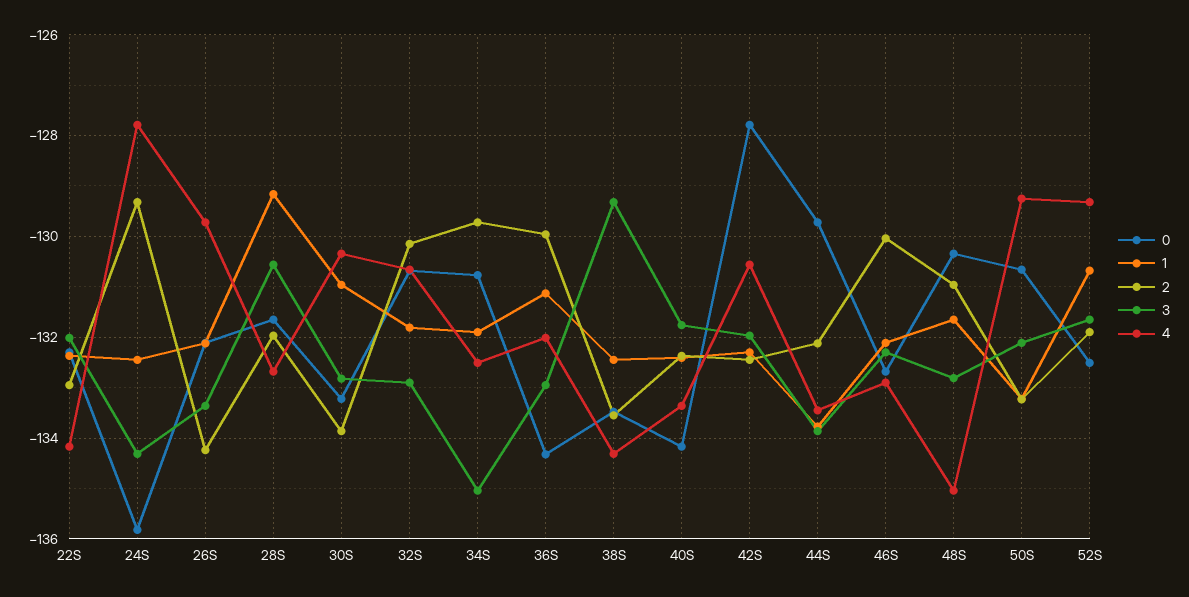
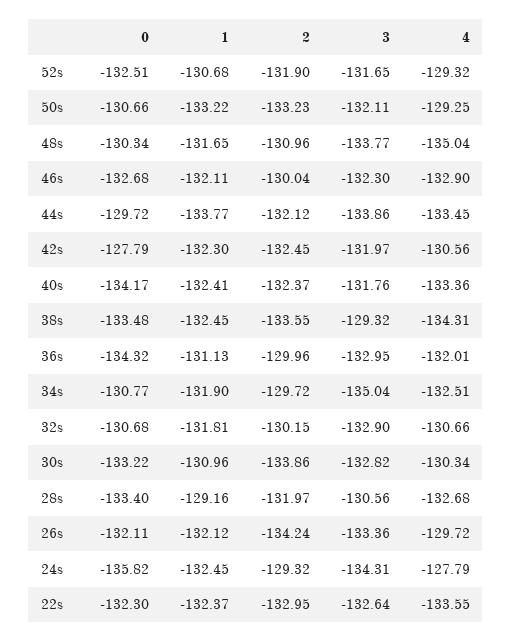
  {
    "0": {
      "22S": -132.3,
      "24S": -135.82,
      "26S": -132.11,
-     "28S": -131.6,
+     "28S": -133.4,
      "30S": -133.22,
      "32S": -130.68,
      "34S": -130.77,
      "36S": -134.32,
      "38S": -133.48,
      "40S": -134.17,
      "42S": -127.79,
      "44S": -129.72,
      "46S": -132.68,
      "48S": -130.34,
      "50S": -130.66,
      "52S": -132.51
    },
    "1": {
      "22S": -132.37,
      "24S": -132.45,
      "26S": -132.12,
      "28S": -129.16,
      "30S": -130.96,
      "32S": -131.81,
      "34S": -131.9,
      "36S": -131.13,
      "38S": -132.45,
      "40S": -132.41,
      "42S": -132.3,
      "44S": -133.77,
      "46S": -132.11,
      "48S": -131.65,
      "50S": -133.22,
      "52S": -130.68
    },
    "2": {
      "22S": -132.95,
      "24S": -129.32,
      "26S": -134.24,
      "28S": -131.97,
      "30S": -133.86,
      "32S": -130.15,
      "34S": -129.72,
      "36S": -129.96,
      "38S": -133.55,
      "40S": -132.37,
      "42S": -132.45,
      "44S": -132.12,
      "46S": -130.04,
      "48S": -130.96,
      "50S": -133.23,
      "52S": -131.9
    },
    "3": {
-     "22S": -132,
+     "22S": -132.64,
      "24S": -134.31,
      "26S": -133.36,
      "28S": -130.56,
      "30S": -132.82,
      "32S": -132.9,
      "34S": -135.04,
      "36S": -132.95,
      "38S": -129.32,
      "40S": -131.76,
      "42S": -131.97,
      "44S": -133.86,
      "46S": -132.3,
-     "48S": -132.8,
+     "48S": -133.77,
      "50S": -132.11,
      "52S": -131.65
    },
    "4": {
-     "22S": -134.2,
+     "22S": -133.55,
      "24S": -127.79,
      "26S": -129.72,
      "28S": -132.68,
      "30S": -130.34,
      "32S": -130.66,
      "34S": -132.51,
      "36S": -132.01,
      "38S": -134.31,
      "40S": -133.36,
      "42S": -130.56,
      "44S": -133.45,
      "46S": -132.9,
      "48S": -135.04,
      "50S": -129.25,
      "52S": -129.32
    }
  }

